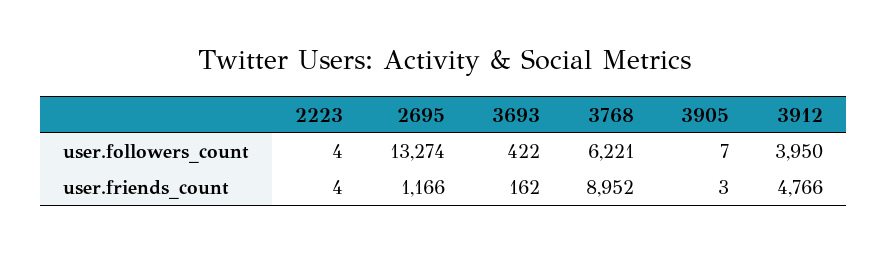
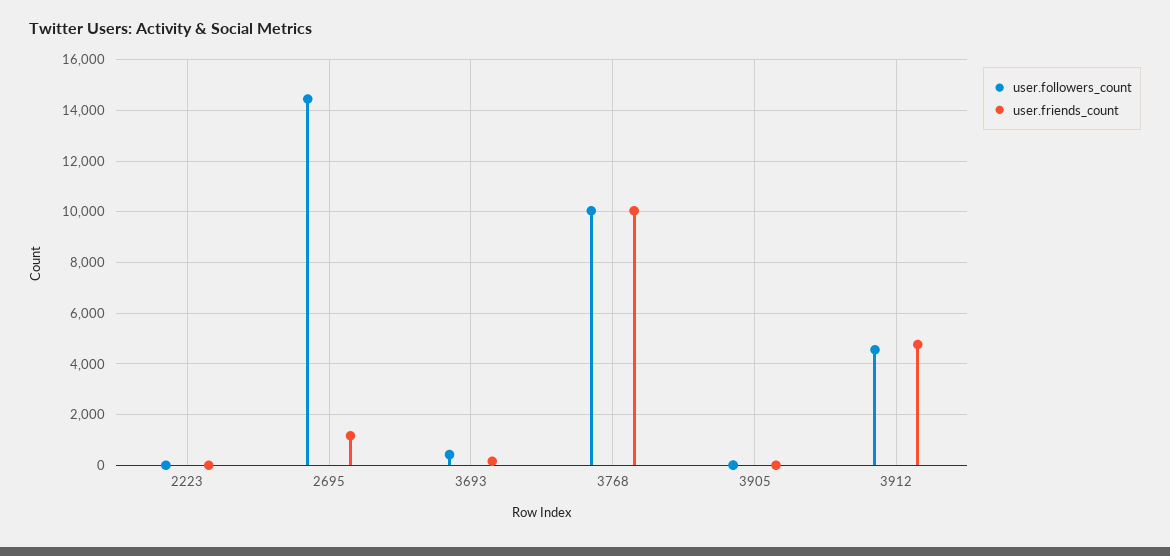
  {
    "user.followers_count": {
      "2223": 4,
-     "2695": 13274,
+     "2695": 14500,
      "3693": 422,
-     "3768": 6221,
+     "3768": 10000,
      "3905": 7,
-     "3912": 3950
+     "3912": 4500
    },
    "user.friends_count": {
      "2223": 4,
      "2695": 1166,
      "3693": 162,
-     "3768": 8952,
+     "3768": 10000,
      "3905": 3,
      "3912": 4766
    }
  }

